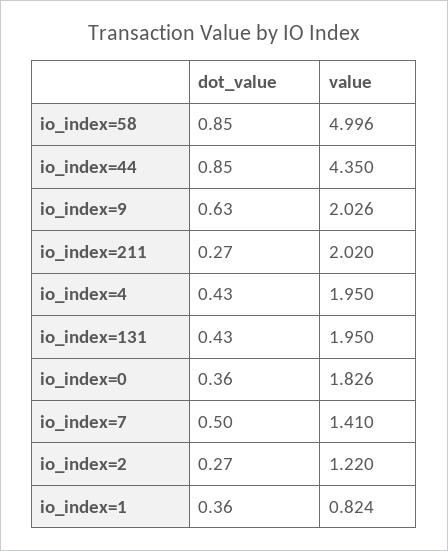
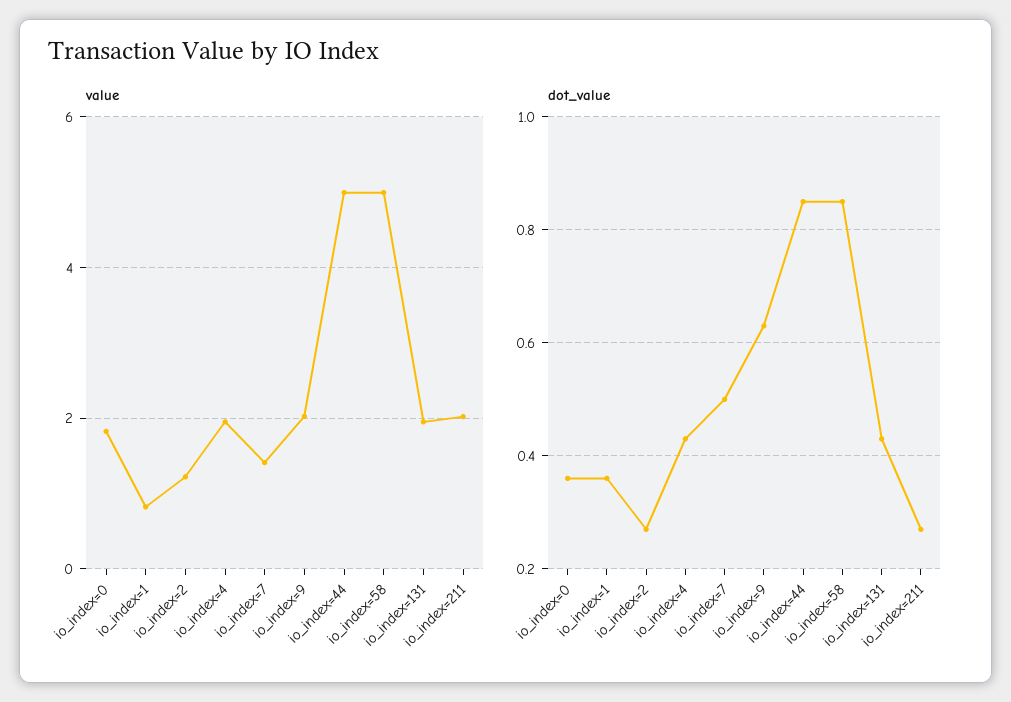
  {
    "dot_value": {
      "io_index=58": 0.85,
      "io_index=44": 0.85,
      "io_index=9": 0.63,
      "io_index=211": 0.27,
      "io_index=4": 0.43,
      "io_index=131": 0.43,
      "io_index=0": 0.36,
      "io_index=7": 0.5,
      "io_index=2": 0.27,
      "io_index=1": 0.36
    },
    "value": {
      "io_index=58": 4.996,
-     "io_index=44": 4.35,
+     "io_index=44": 5,
      "io_index=9": 2.026,
      "io_index=211": 2.02,
      "io_index=4": 1.95,
      "io_index=131": 1.95,
      "io_index=0": 1.826,
      "io_index=7": 1.41,
      "io_index=2": 1.22,
      "io_index=1": 0.824
    }
  }

